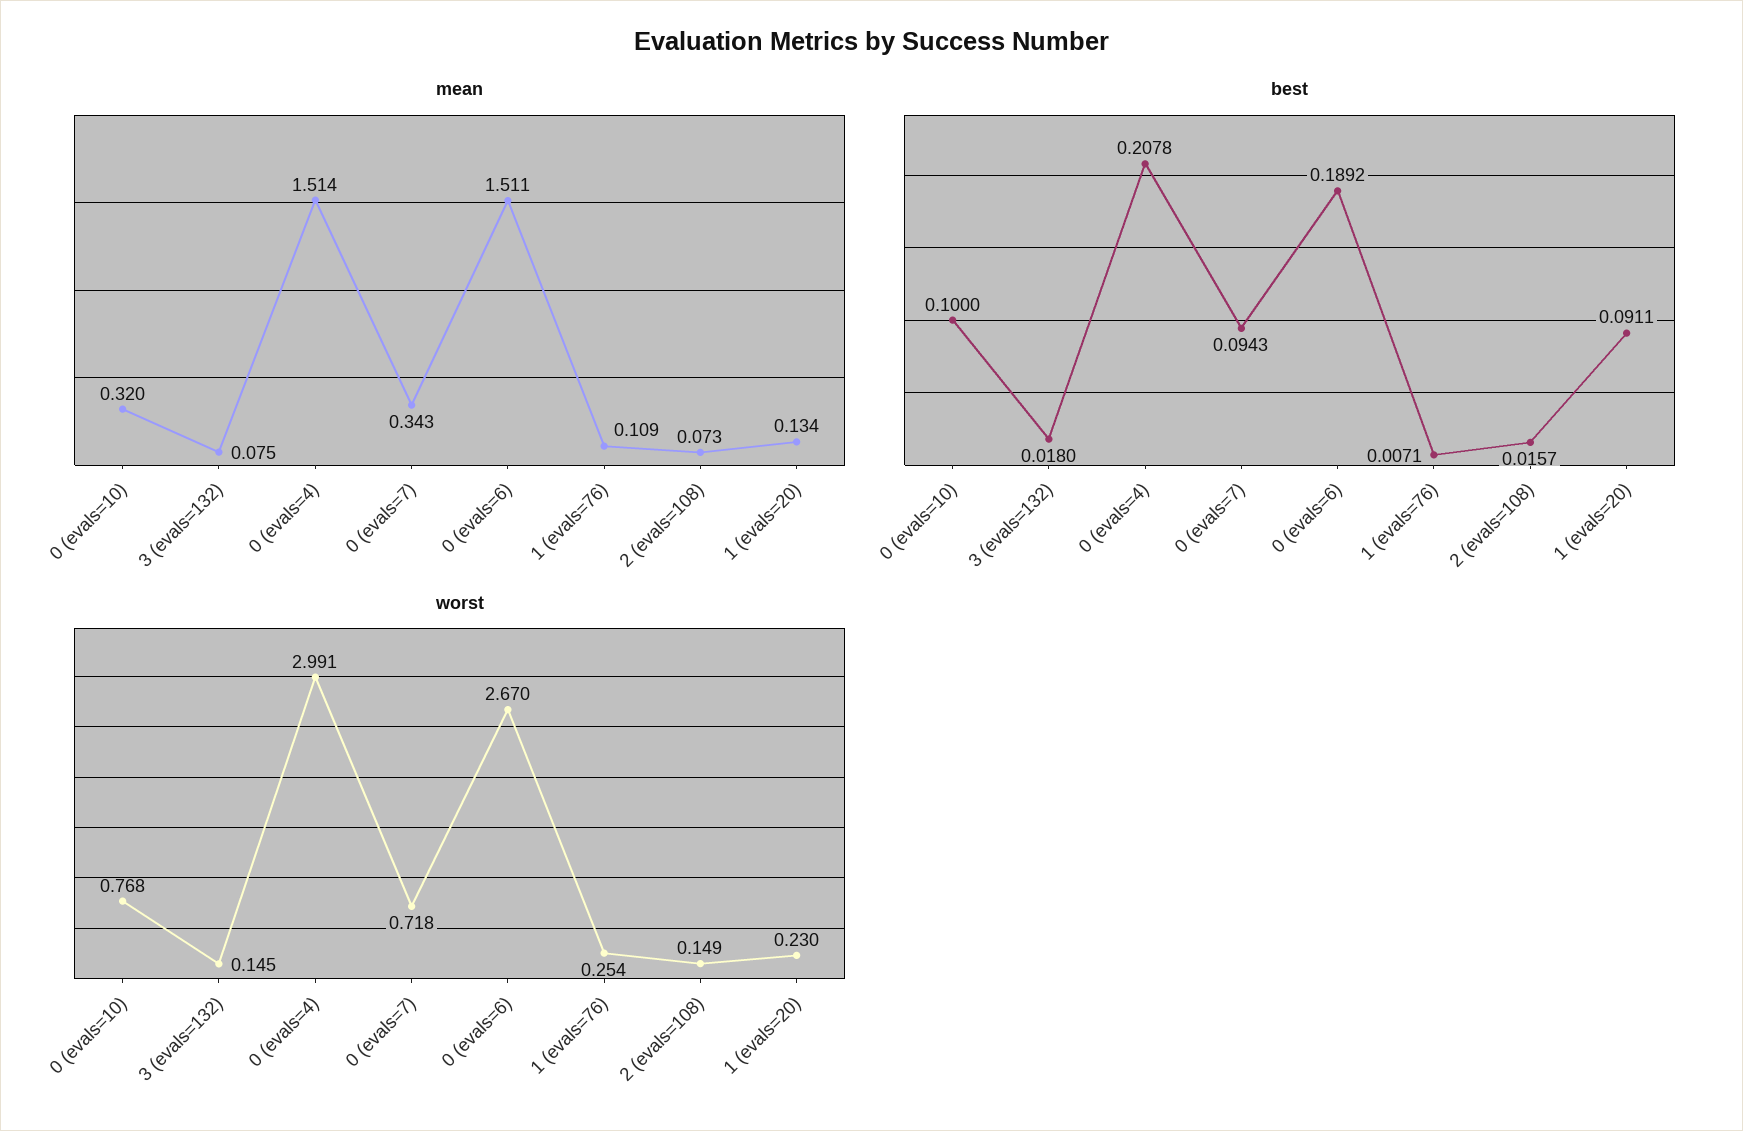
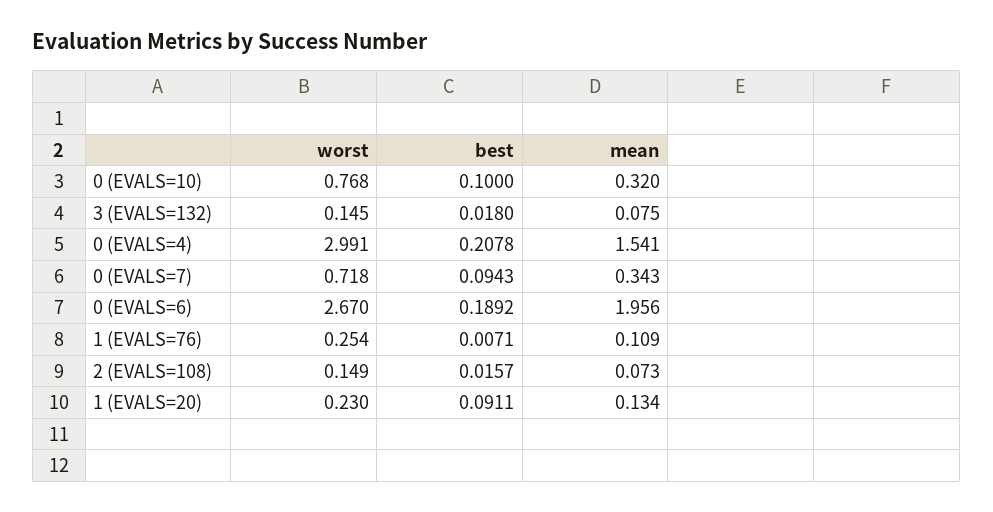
  {
    "mean": {
      "0 (evals=10)": 0.32,
      "3 (evals=132)": 0.075,
-     "0 (evals=4)": 1.514,
+     "0 (evals=4)": 1.541,
      "0 (evals=7)": 0.343,
-     "0 (evals=6)": 1.511,
+     "0 (evals=6)": 1.956,
      "1 (evals=76)": 0.109,
      "2 (evals=108)": 0.073,
      "1 (evals=20)": 0.134
    },
    "best": {
      "0 (evals=10)": 0.1,
      "3 (evals=132)": 0.018,
      "0 (evals=4)": 0.2078,
      "0 (evals=7)": 0.0943,
      "0 (evals=6)": 0.1892,
      "1 (evals=76)": 0.0071,
      "2 (evals=108)": 0.0157,
      "1 (evals=20)": 0.0911
    },
    "worst": {
      "0 (evals=10)": 0.768,
      "3 (evals=132)": 0.145,
      "0 (evals=4)": 2.991,
      "0 (evals=7)": 0.718,
      "0 (evals=6)": 2.67,
      "1 (evals=76)": 0.254,
      "2 (evals=108)": 0.149,
      "1 (evals=20)": 0.23
    }
  }

